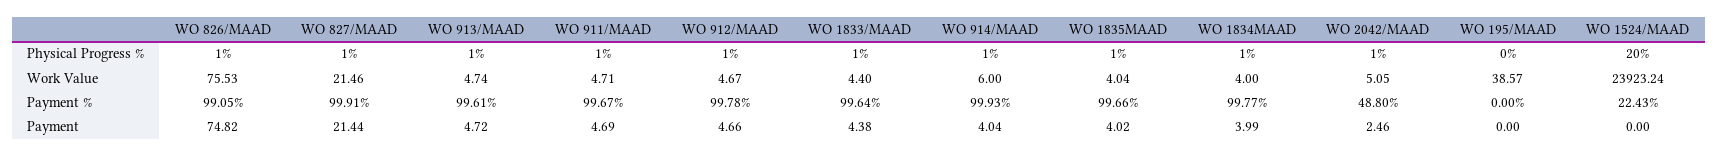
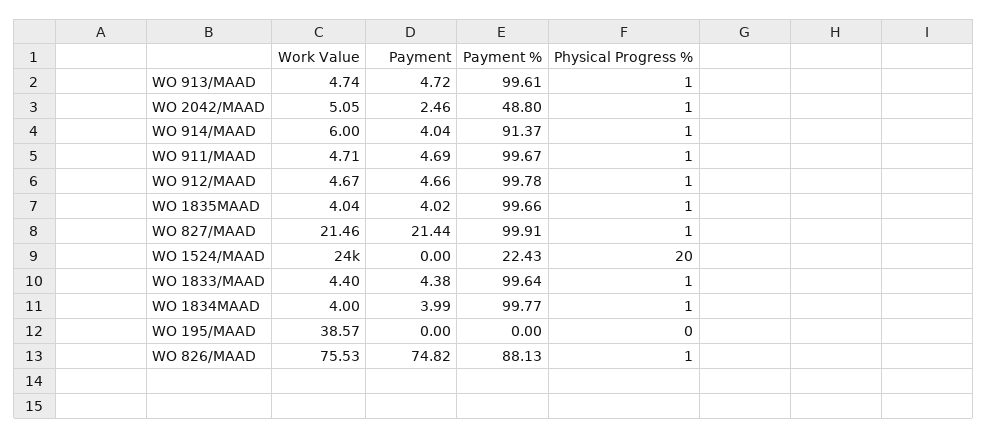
  {
    "WO 826/MAAD": {
      "Physical Progress %": 1,
      "Work Value": 75.53,
-     "Payment %": 99.05,
+     "Payment %": 88.13,
      "Payment": 74.82
    },
    "WO 827/MAAD": {
      "Physical Progress %": 1,
      "Work Value": 21.46,
      "Payment %": 99.91,
      "Payment": 21.44
    },
    "WO 913/MAAD": {
      "Physical Progress %": 1,
      "Work Value": 4.74,
      "Payment %": 99.61,
      "Payment": 4.72
    },
    "WO 911/MAAD": {
      "Physical Progress %": 1,
      "Work Value": 4.71,
      "Payment %": 99.67,
      "Payment": 4.69
    },
    "WO 912/MAAD": {
      "Physical Progress %": 1,
      "Work Value": 4.67,
      "Payment %": 99.78,
      "Payment": 4.66
    },
    "WO 1833/MAAD": {
      "Physical Progress %": 1,
      "Work Value": 4.4,
      "Payment %": 99.64,
      "Payment": 4.38
    },
    "WO 914/MAAD": {
      "Physical Progress %": 1,
      "Work Value": 6,
-     "Payment %": 99.93,
+     "Payment %": 91.37,
      "Payment": 4.04
    },
    "WO 1835MAAD": {
      "Physical Progress %": 1,
      "Work Value": 4.04,
      "Payment %": 99.66,
      "Payment": 4.02
    },
    "WO 1834MAAD": {
      "Physical Progress %": 1,
      "Work Value": 4,
      "Payment %": 99.77,
      "Payment": 3.99
    },
    "WO 2042/MAAD": {
      "Physical Progress %": 1,
      "Work Value": 5.05,
      "Payment %": 48.8,
      "Payment": 2.46
    },
    "WO 195/MAAD": {
      "Physical Progress %": 0,
      "Work Value": 38.57,
      "Payment %": 0,
      "Payment": 0
    },
    "WO 1524/MAAD": {
      "Physical Progress %": 20,
      "Work Value": 23923.24,
      "Payment %": 22.43,
      "Payment": 0
    }
  }

